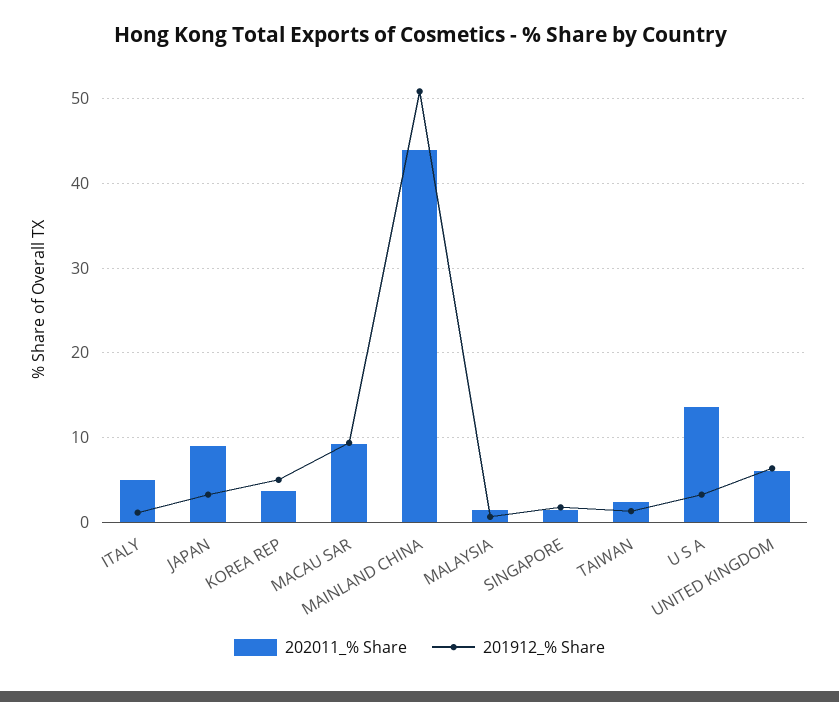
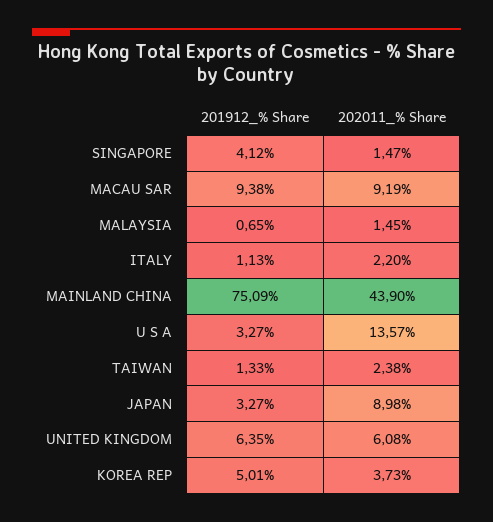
  {
    "202011_% Share": {
-     "ITALY": 5,
+     "ITALY": 2.2,
      "JAPAN": 8.98,
      "KOREA REP": 3.73,
      "MACAU SAR": 9.19,
      "MAINLAND CHINA": 43.9,
      "MALAYSIA": 1.45,
      "SINGAPORE": 1.47,
      "TAIWAN": 2.38,
      "U S A": 13.57,
      "UNITED KINGDOM": 6.08
    },
    "201912_% Share": {
      "ITALY": 1.13,
      "JAPAN": 3.27,
      "KOREA REP": 5.01,
      "MACAU SAR": 9.38,
-     "MAINLAND CHINA": 51,
+     "MAINLAND CHINA": 75.09,
      "MALAYSIA": 0.65,
-     "SINGAPORE": 2,
+     "SINGAPORE": 4.12,
      "TAIWAN": 1.33,
      "U S A": 3.27,
      "UNITED KINGDOM": 6.35
    }
  }

